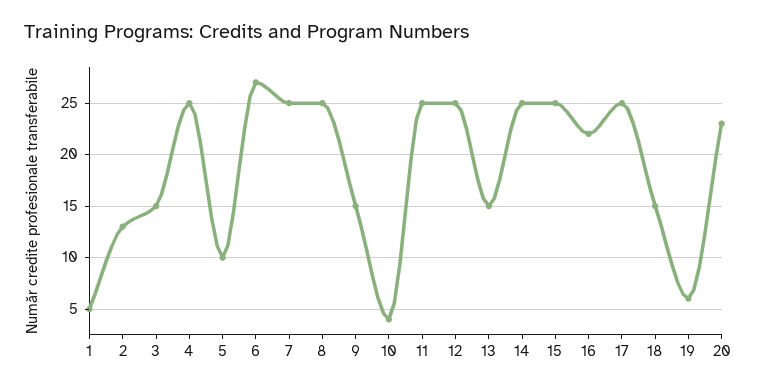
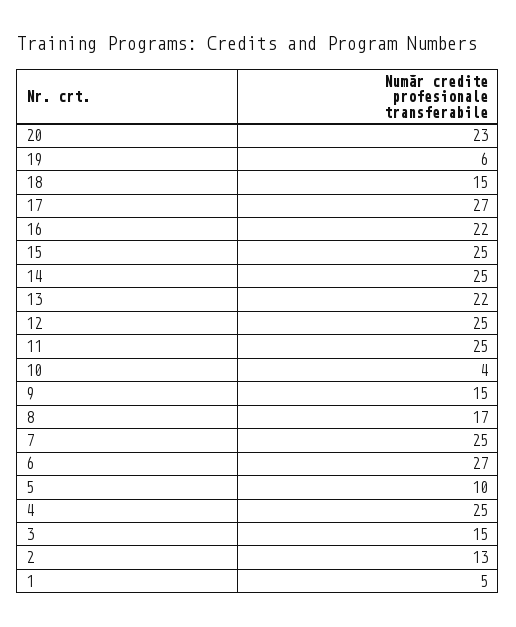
  {
    "1": 5,
    "2": 13,
    "3": 15,
    "4": 25,
    "5": 10,
    "6": 27,
    "7": 25,
-   "8": 25,
+   "8": 17,
    "9": 15,
    "10": 4,
    "11": 25,
    "12": 25,
-   "13": 15,
+   "13": 22,
    "14": 25,
    "15": 25,
    "16": 22,
-   "17": 25,
+   "17": 27,
    "18": 15,
    "19": 6,
    "20": 23
  }

